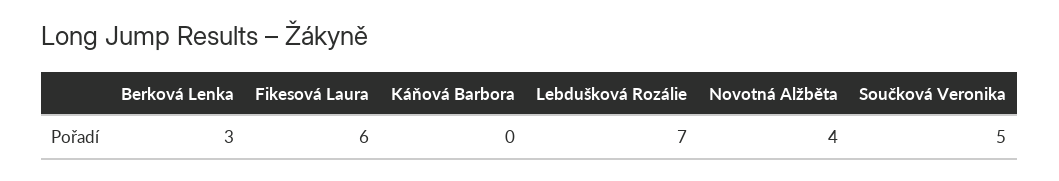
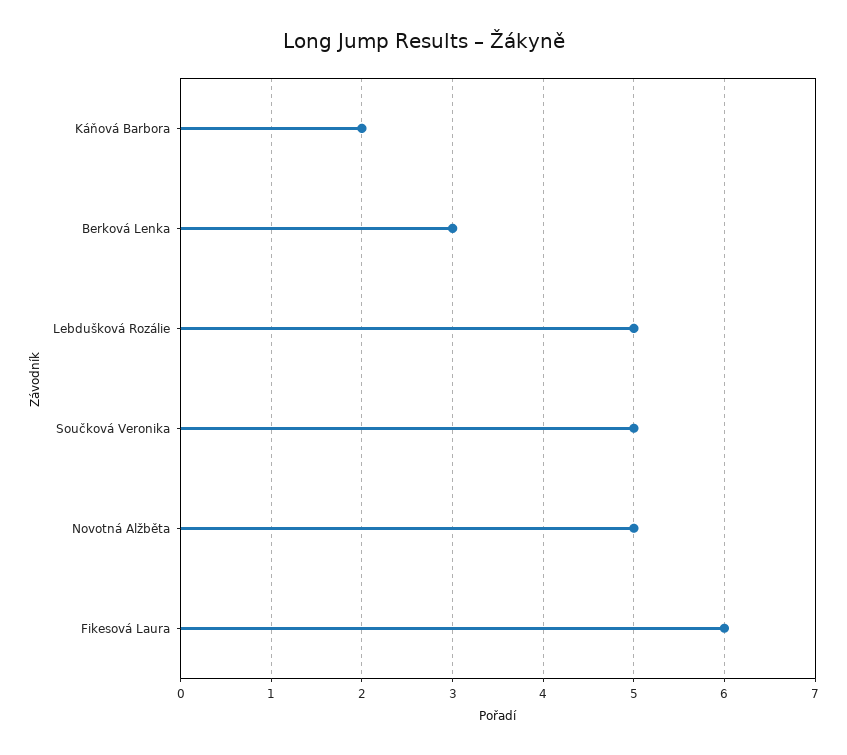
  {
    "Berková Lenka": 3,
    "Fikesová Laura": 6,
-   "Káňová Barbora": 0,
+   "Káňová Barbora": 2,
-   "Lebdušková Rozálie": 7,
+   "Lebdušková Rozálie": 5,
-   "Novotná Alžběta": 4,
+   "Novotná Alžběta": 5,
    "Součková Veronika": 5
  }

